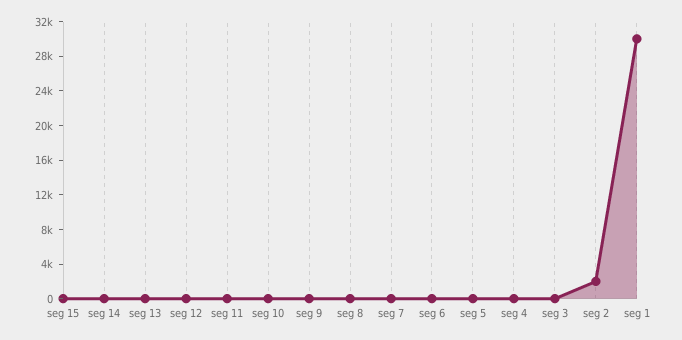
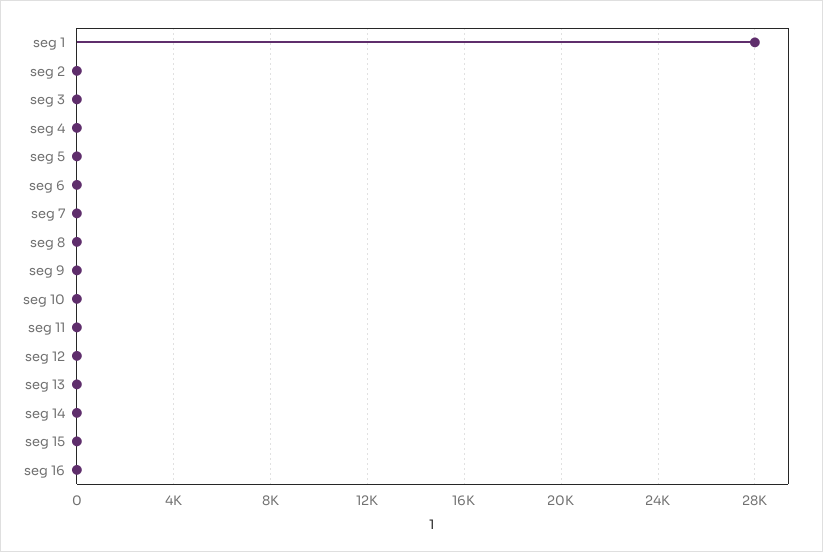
  {
    "seg 15": 0,
    "seg 14": 0,
    "seg 13": 0,
    "seg 12": 0,
    "seg 11": 0,
    "seg 10": 0,
    "seg 9": 0,
    "seg 8": 0,
    "seg 7": 0,
    "seg 6": 0,
    "seg 5": 0,
    "seg 4": 0,
    "seg 3": 0,
-   "seg 2": 2000,
+   "seg 2": 0,
-   "seg 1": 30000
+   "seg 1": 28000,
+   "seg 16": 0
  }

